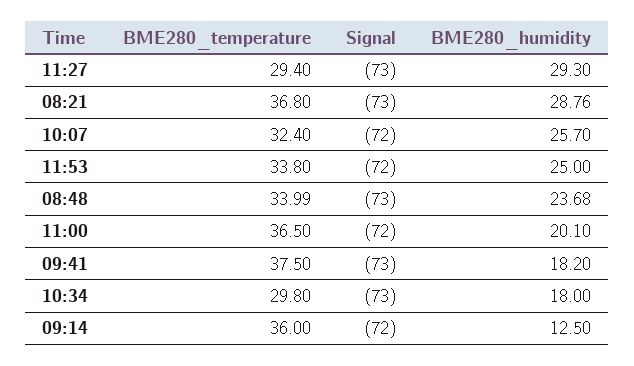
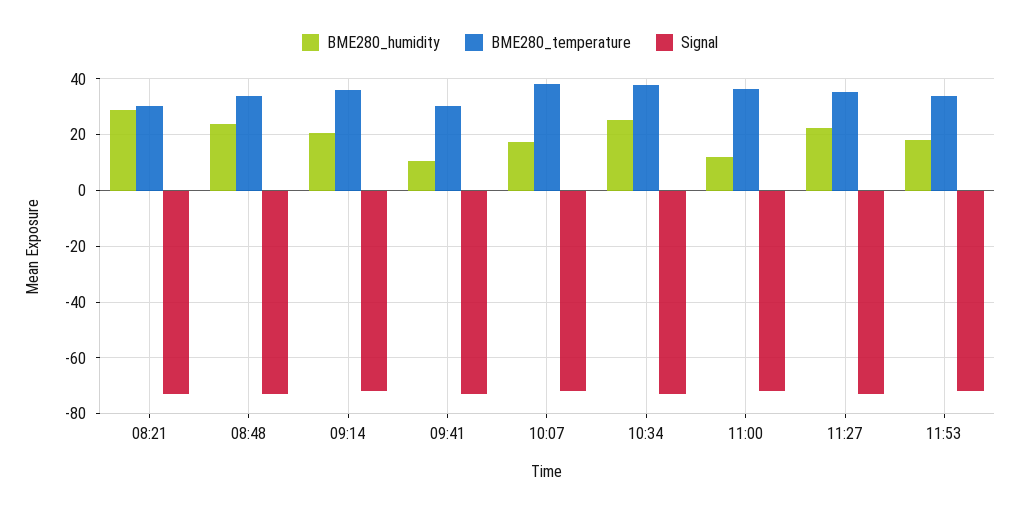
  {
    "BME280_temperature": {
-     "11:27": 29.4,
+     "11:27": 35,
-     "08:21": 36.8,
+     "08:21": 30,
-     "10:07": 32.4,
+     "10:07": 37.5,
      "11:53": 33.8,
      "08:48": 33.99,
      "11:00": 36.5,
-     "09:41": 37.5,
+     "09:41": 30,
-     "10:34": 29.8,
+     "10:34": 37.5,
      "09:14": 36
    },
    "Signal": {
      "11:27": -73,
      "08:21": -73,
      "10:07": -72,
      "11:53": -72,
      "08:48": -73,
      "11:00": -72,
      "09:41": -73,
      "10:34": -73,
      "09:14": -72
    },
    "BME280_humidity": {
-     "11:27": 29.3,
+     "11:27": 22.5,
      "08:21": 28.76,
-     "10:07": 25.7,
+     "10:07": 17.5,
-     "11:53": 25,
+     "11:53": 17.5,
      "08:48": 23.68,
-     "11:00": 20.1,
+     "11:00": 12.5,
-     "09:41": 18.2,
+     "09:41": 10,
-     "10:34": 18,
+     "10:34": 25,
-     "09:14": 12.5
+     "09:14": 20
    }
  }

